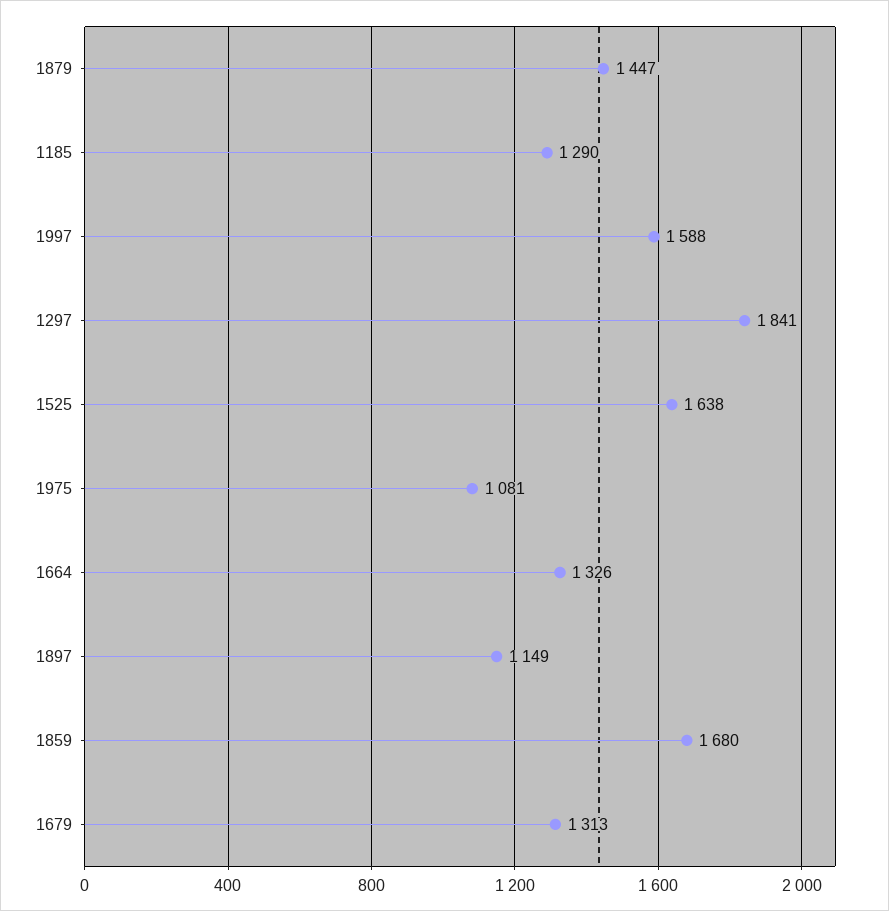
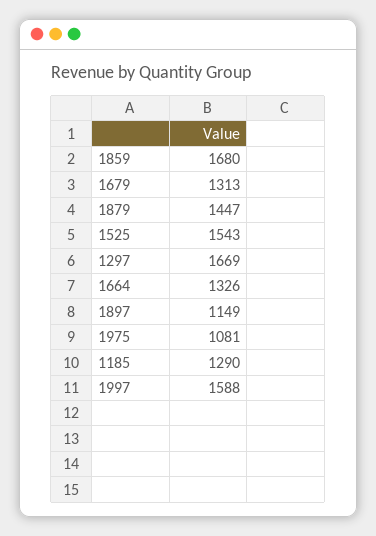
  {
    "1879": 1447,
    "1185": 1290,
    "1997": 1588,
-   "1297": 1841,
+   "1297": 1669,
-   "1525": 1638,
+   "1525": 1543,
    "1975": 1081,
    "1664": 1326,
    "1897": 1149,
    "1859": 1680,
    "1679": 1313
  }

